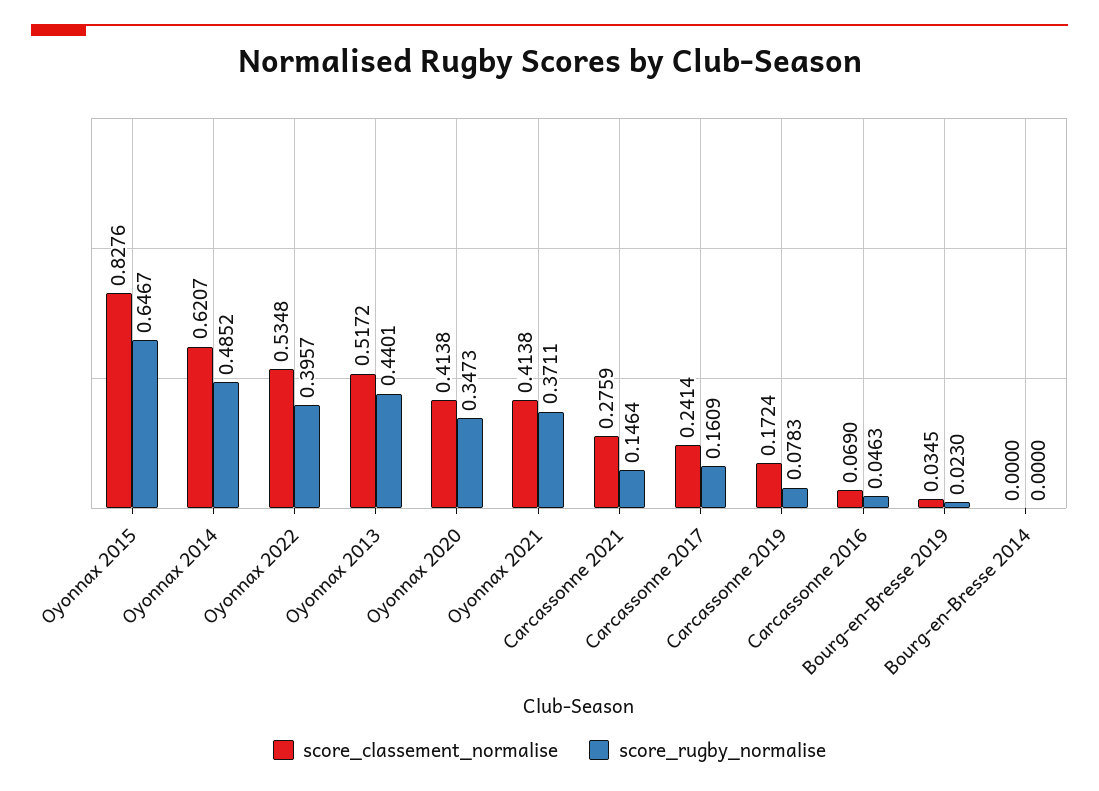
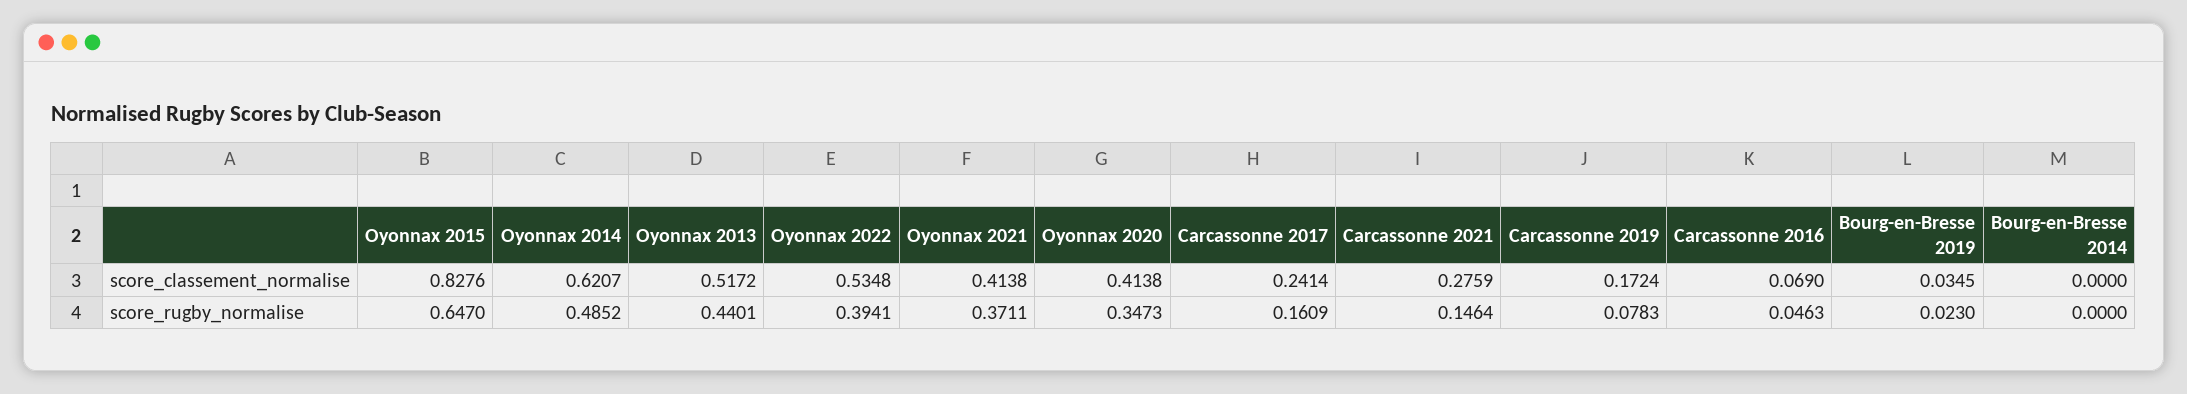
  {
    "score_classement_normalise": {
      "Oyonnax 2015": 0.8276,
      "Oyonnax 2014": 0.6207,
      "Oyonnax 2022": 0.5348,
      "Oyonnax 2013": 0.5172,
      "Oyonnax 2020": 0.4138,
      "Oyonnax 2021": 0.4138,
      "Carcassonne 2021": 0.2759,
      "Carcassonne 2017": 0.2414,
      "Carcassonne 2019": 0.1724,
      "Carcassonne 2016": 0.069,
      "Bourg-en-Bresse 2019": 0.0345,
      "Bourg-en-Bresse 2014": 0
    },
    "score_rugby_normalise": {
-     "Oyonnax 2015": 0.6467,
+     "Oyonnax 2015": 0.647,
      "Oyonnax 2014": 0.4852,
-     "Oyonnax 2022": 0.3957,
+     "Oyonnax 2022": 0.3941,
      "Oyonnax 2013": 0.4401,
      "Oyonnax 2020": 0.3473,
      "Oyonnax 2021": 0.3711,
      "Carcassonne 2021": 0.1464,
      "Carcassonne 2017": 0.1609,
      "Carcassonne 2019": 0.0783,
      "Carcassonne 2016": 0.0463,
      "Bourg-en-Bresse 2019": 0.023,
      "Bourg-en-Bresse 2014": 0
    }
  }

